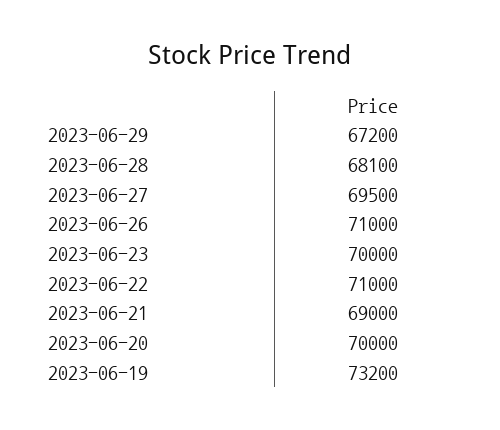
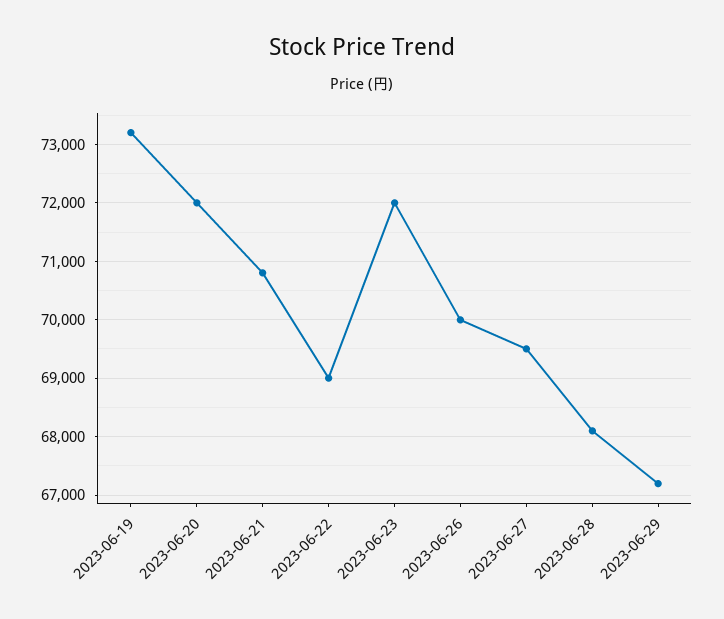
  {
    "2023-06-29": 67200,
    "2023-06-28": 68100,
    "2023-06-27": 69500,
-   "2023-06-26": 71000,
+   "2023-06-26": 70000,
-   "2023-06-23": 70000,
+   "2023-06-23": 72000,
-   "2023-06-22": 71000,
+   "2023-06-22": 69000,
-   "2023-06-21": 69000,
+   "2023-06-21": 70800,
-   "2023-06-20": 70000,
+   "2023-06-20": 72000,
    "2023-06-19": 73200
  }

